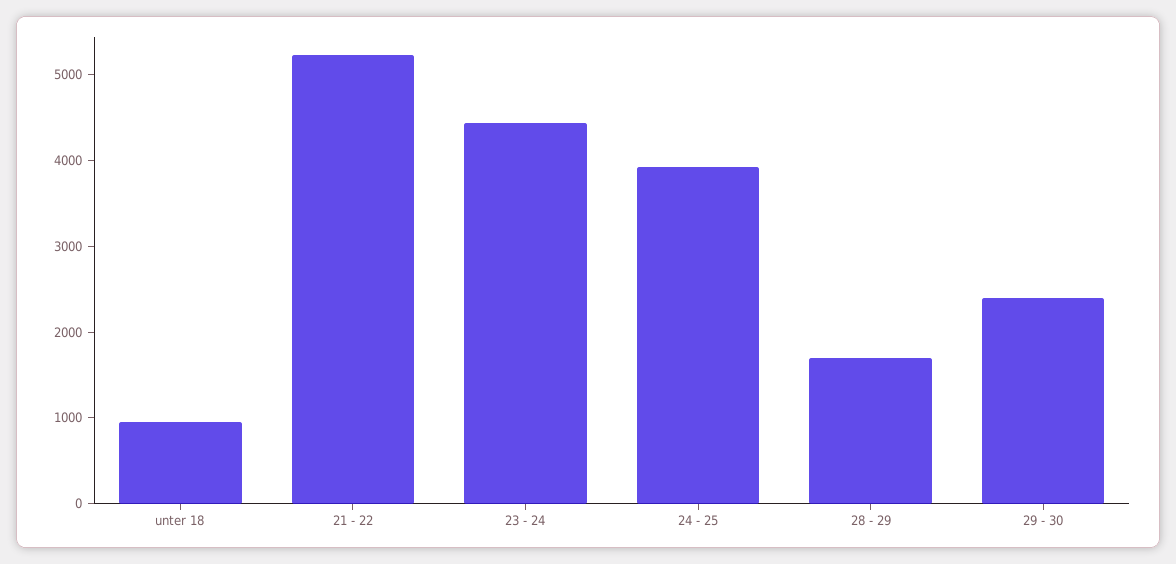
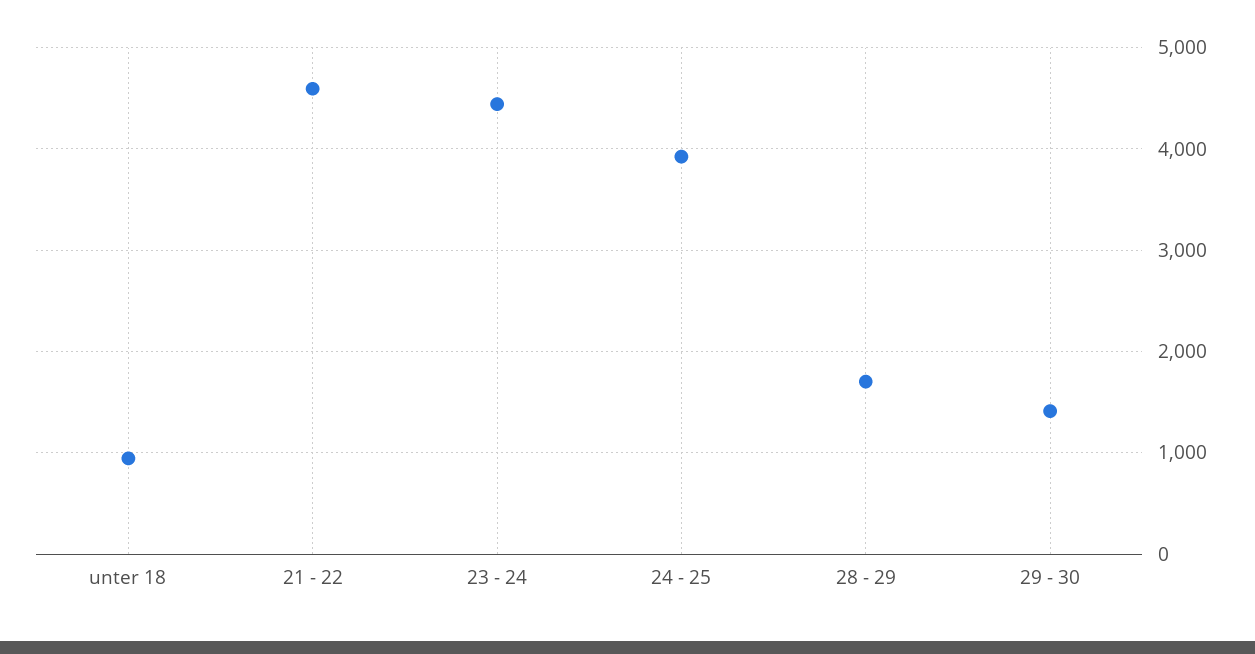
  {
    "unter 18": 900,
-   "21 - 22": 5200,
+   "21 - 22": 4600,
    "23 - 24": 4400,
    "24 - 25": 3900,
    "28 - 29": 1700,
-   "29 - 30": 2400
+   "29 - 30": 1400
  }

